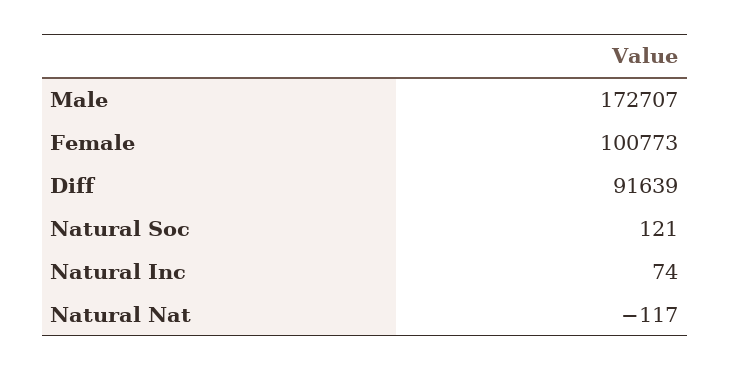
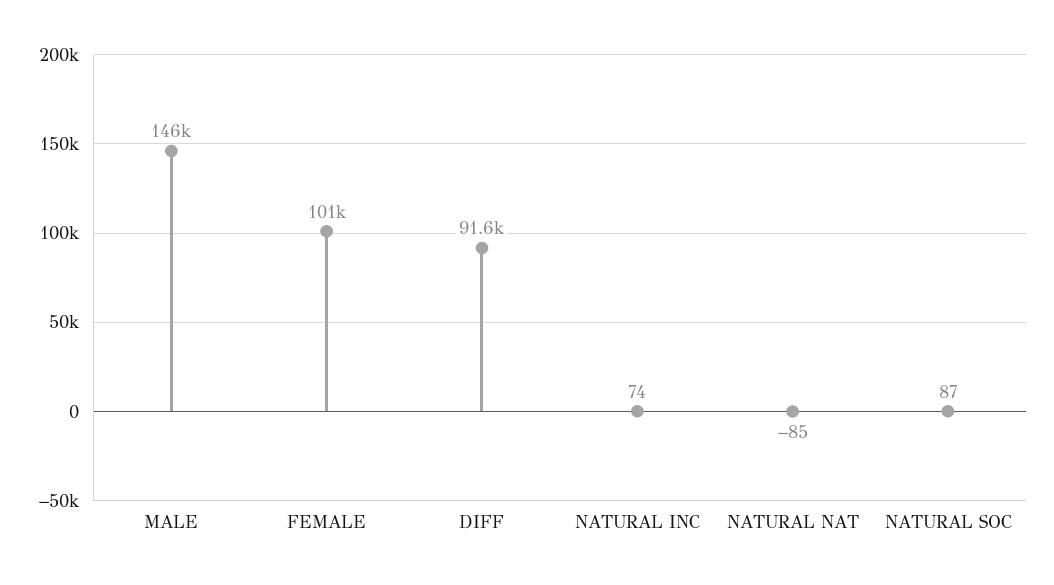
  {
-   "Male": 172707,
+   "Male": 146000,
    "Female": 100773,
    "Diff": 91639,
-   "Natural Soc": 121,
+   "Natural Soc": 87,
    "Natural Inc": 74,
-   "Natural Nat": -117
+   "Natural Nat": -85
  }

